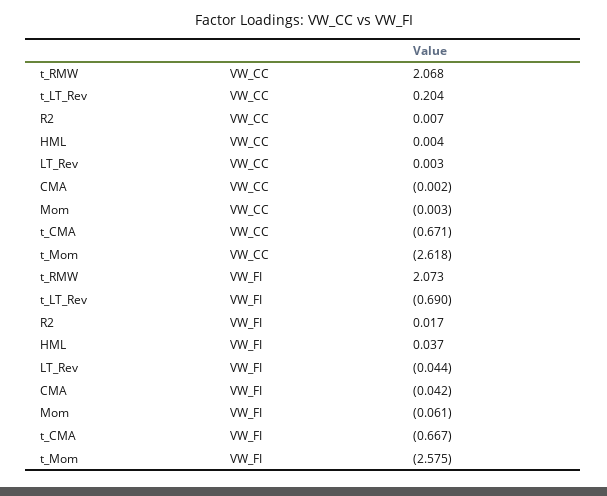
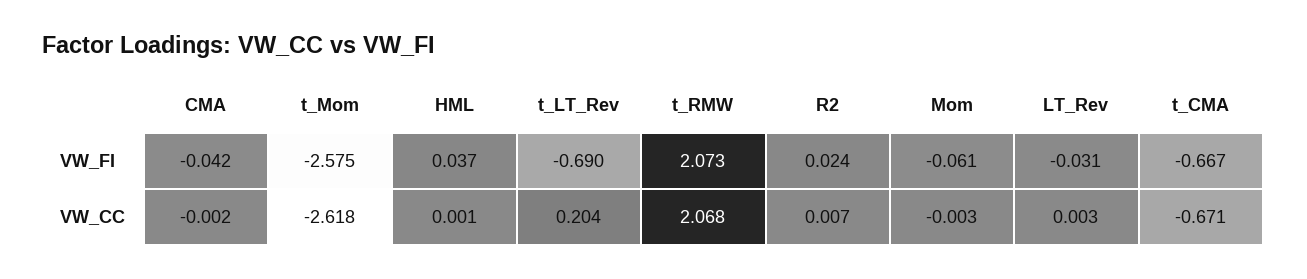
  {
    "t_RMW": {
      "VW_CC": 2.068,
      "VW_FI": 2.073
    },
    "t_LT_Rev": {
      "VW_CC": 0.204,
      "VW_FI": -0.69
    },
    "R2": {
      "VW_CC": 0.007,
-     "VW_FI": 0.017
+     "VW_FI": 0.024
    },
    "HML": {
-     "VW_CC": 0.004,
+     "VW_CC": 0.001,
      "VW_FI": 0.037
    },
    "LT_Rev": {
      "VW_CC": 0.003,
-     "VW_FI": -0.044
+     "VW_FI": -0.031
    },
    "CMA": {
      "VW_CC": -0.002,
      "VW_FI": -0.042
    },
    "Mom": {
      "VW_CC": -0.003,
      "VW_FI": -0.061
    },
    "t_CMA": {
      "VW_CC": -0.671,
      "VW_FI": -0.667
    },
    "t_Mom": {
      "VW_CC": -2.618,
      "VW_FI": -2.575
    }
  }

